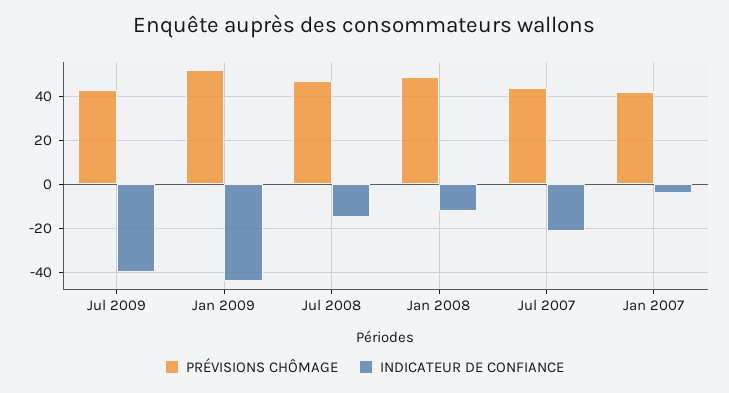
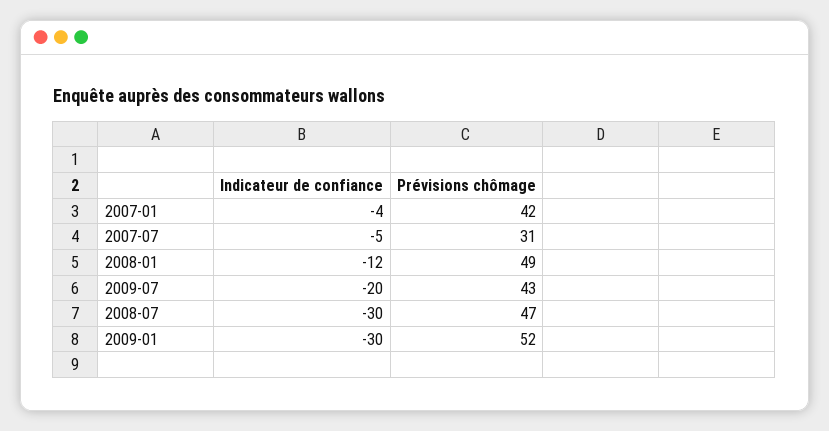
  {
    "PRÉVISIONS CHÔMAGE": {
      "Jul 2009": 43,
      "Jan 2009": 52,
      "Jul 2008": 47,
      "Jan 2008": 49,
-     "Jul 2007": 45,
+     "Jul 2007": 31,
      "Jan 2007": 42
    },
    "INDICATEUR DE CONFIANCE": {
-     "Jul 2009": -40,
+     "Jul 2009": -20,
-     "Jan 2009": -45,
+     "Jan 2009": -30,
-     "Jul 2008": -15,
+     "Jul 2008": -30,
      "Jan 2008": -12,
-     "Jul 2007": -20,
+     "Jul 2007": -5,
      "Jan 2007": -4
    }
  }

